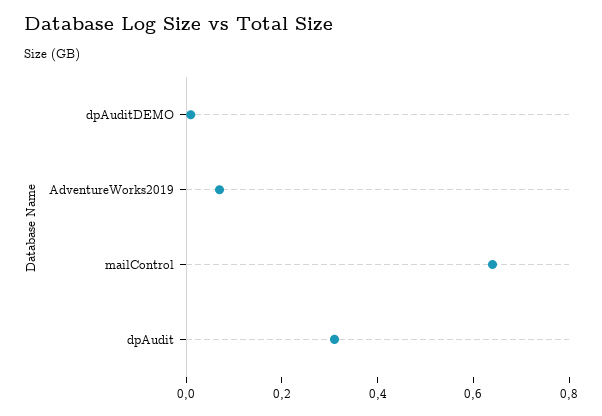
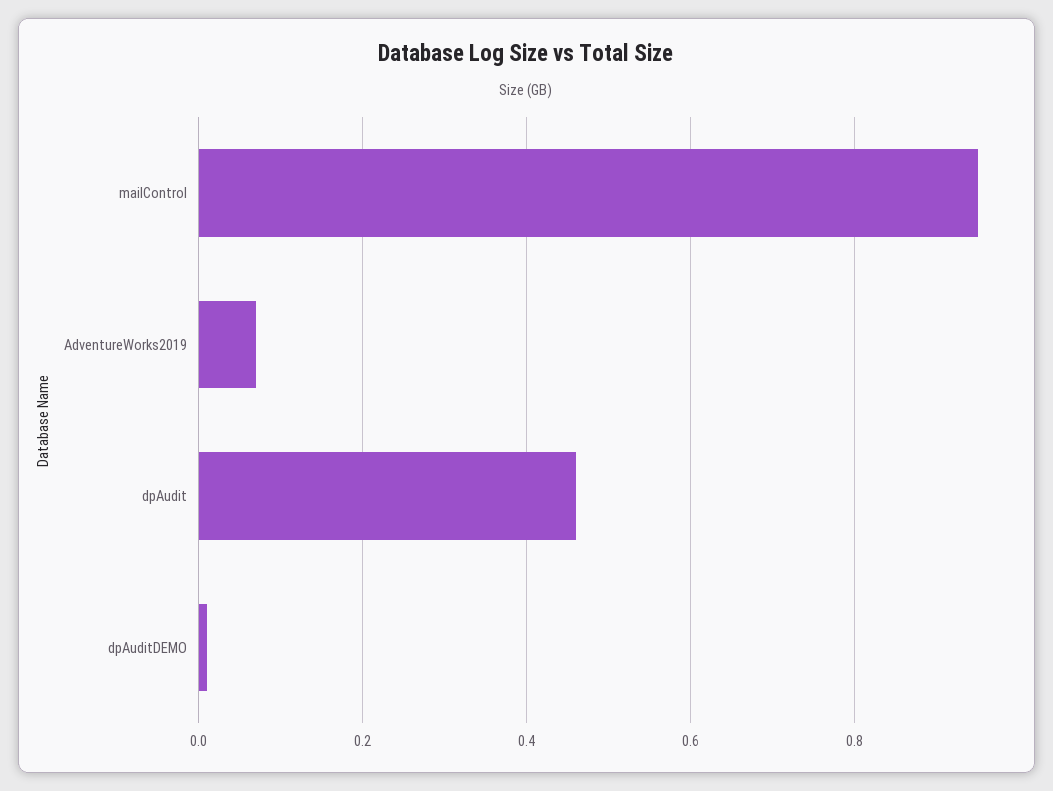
  {
    "dpAuditDEMO": 0,
    "AdventureWorks2019": 0.05,
-   "mailControl": 0.65,
+   "mailControl": 0.95,
-   "dpAudit": 0.3
+   "dpAudit": 0.45
  }

